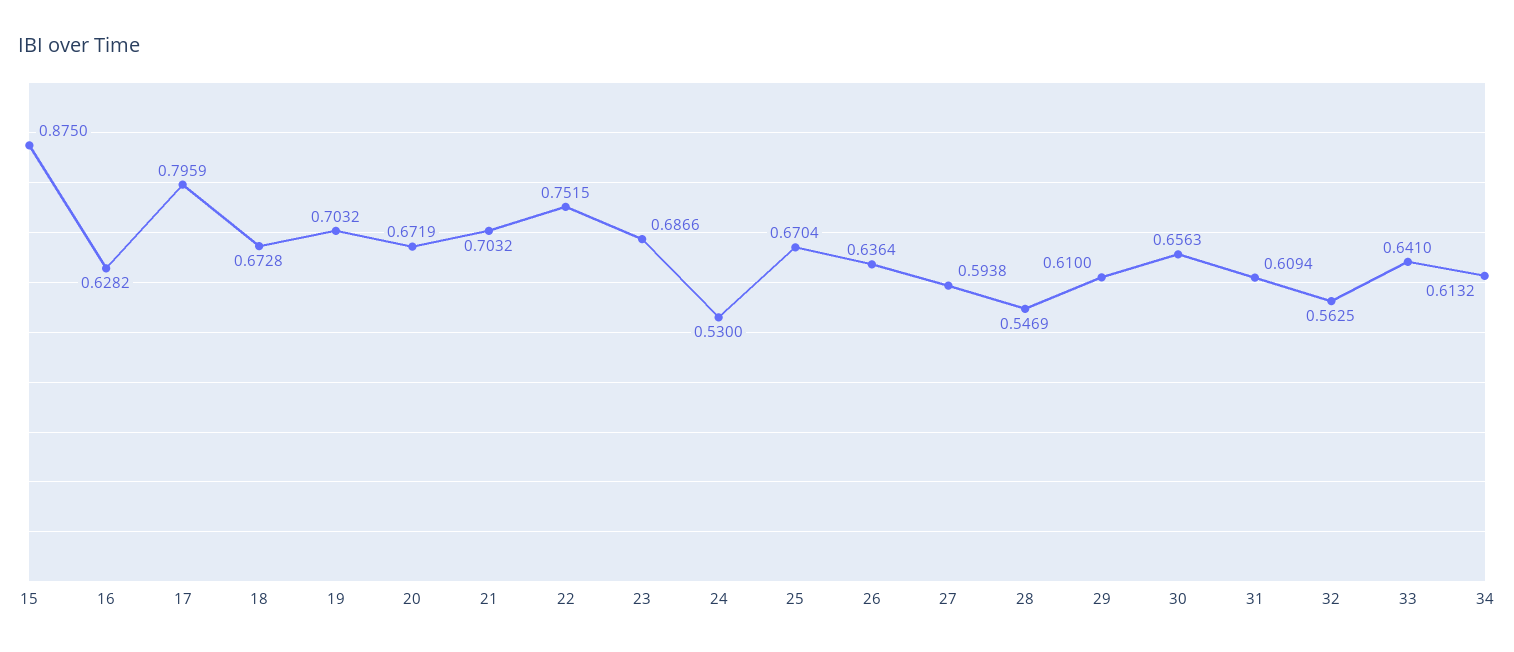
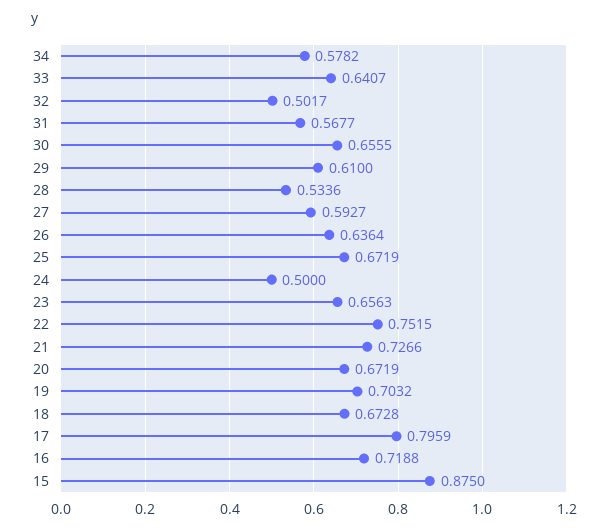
  {
    "15": 0.875,
-   "16": 0.6282,
+   "16": 0.7188,
    "17": 0.7959,
    "18": 0.6728,
    "19": 0.7032,
    "20": 0.6719,
-   "21": 0.7032,
+   "21": 0.7266,
    "22": 0.7515,
-   "23": 0.6866,
+   "23": 0.6563,
-   "24": 0.53,
+   "24": 0.5,
-   "25": 0.6704,
+   "25": 0.6719,
    "26": 0.6364,
-   "27": 0.5938,
+   "27": 0.5927,
-   "28": 0.5469,
+   "28": 0.5336,
    "29": 0.61,
-   "30": 0.6563,
+   "30": 0.6555,
-   "31": 0.6094,
+   "31": 0.5677,
-   "32": 0.5625,
+   "32": 0.5017,
-   "33": 0.641,
+   "33": 0.6407,
-   "34": 0.6132
+   "34": 0.5782
  }

